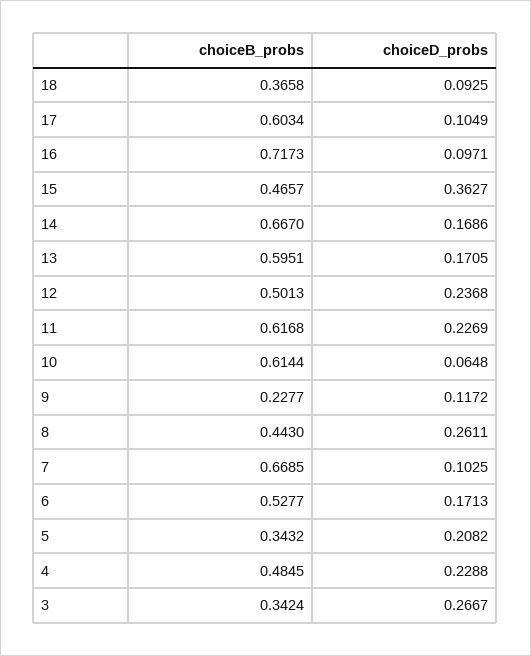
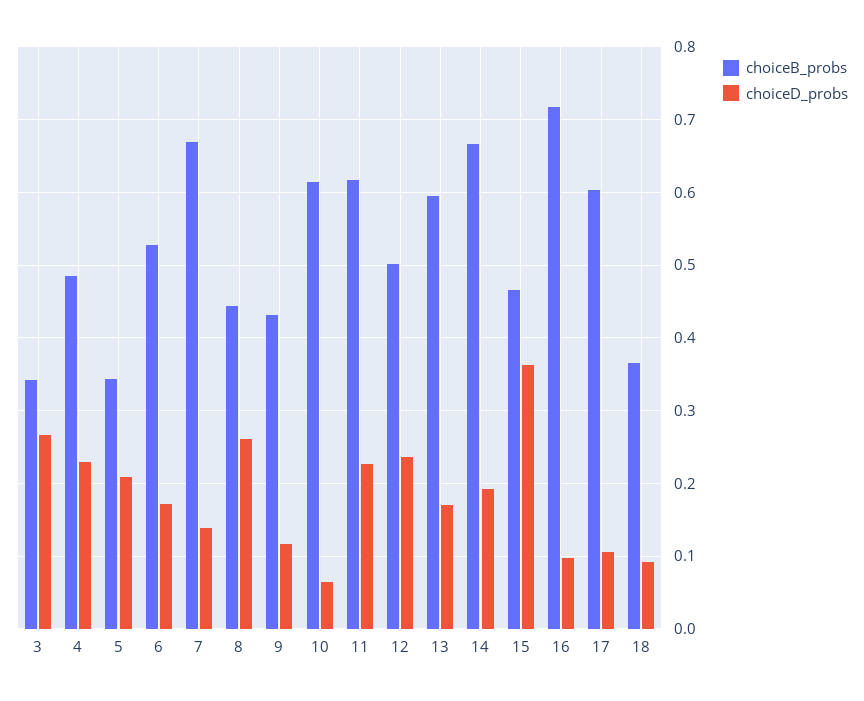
  {
    "choiceB_probs": {
      "18": 0.3658,
      "17": 0.6034,
      "16": 0.7173,
      "15": 0.4657,
      "14": 0.667,
      "13": 0.5951,
      "12": 0.5013,
      "11": 0.6168,
      "10": 0.6144,
-     "9": 0.2277,
+     "9": 0.43,
      "8": 0.443,
      "7": 0.6685,
      "6": 0.5277,
      "5": 0.3432,
      "4": 0.4845,
      "3": 0.3424
    },
    "choiceD_probs": {
      "18": 0.0925,
      "17": 0.1049,
      "16": 0.0971,
      "15": 0.3627,
-     "14": 0.1686,
+     "14": 0.19,
      "13": 0.1705,
      "12": 0.2368,
      "11": 0.2269,
      "10": 0.0648,
      "9": 0.1172,
      "8": 0.2611,
-     "7": 0.1025,
+     "7": 0.14,
      "6": 0.1713,
      "5": 0.2082,
      "4": 0.2288,
      "3": 0.2667
    }
  }

